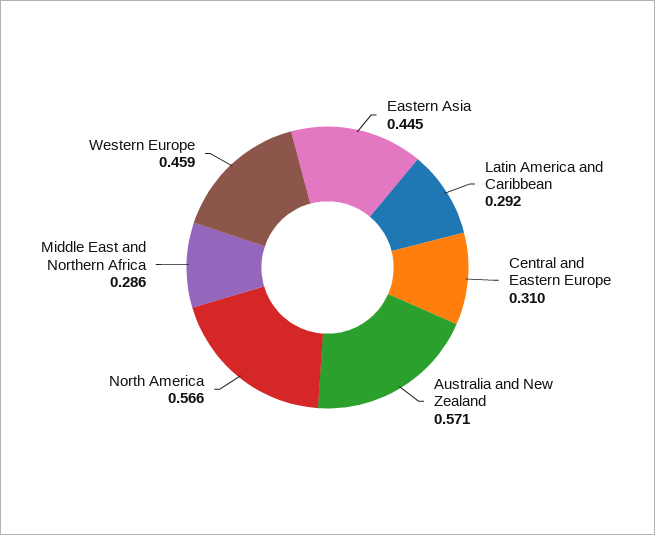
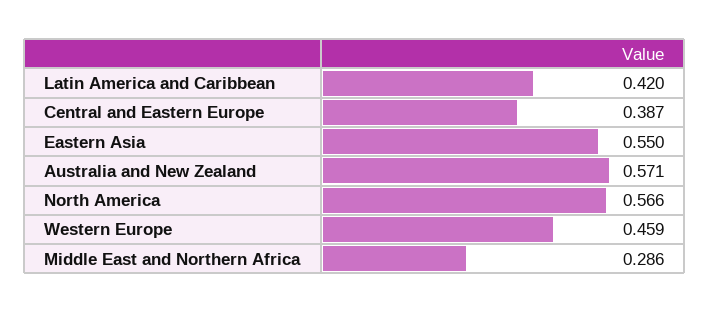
  {
-   "Eastern Asia": 0.445,
+   "Eastern Asia": 0.55,
-   "Latin America and Caribbean": 0.292,
+   "Latin America and Caribbean": 0.42,
-   "Central and Eastern Europe": 0.31,
+   "Central and Eastern Europe": 0.387,
    "Australia and New Zealand": 0.571,
    "North America": 0.566,
    "Middle East and Northern Africa": 0.286,
    "Western Europe": 0.459
  }

